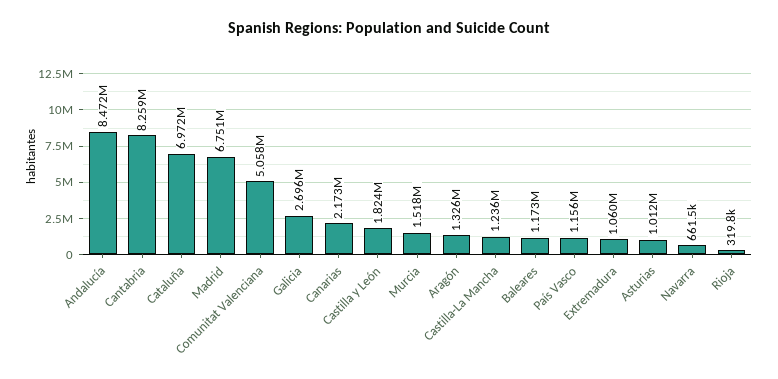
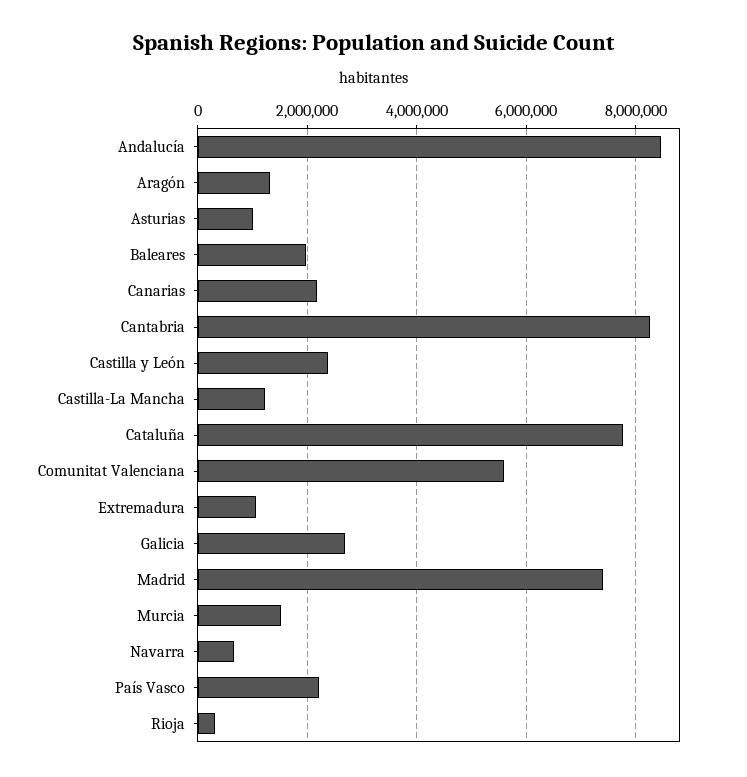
  {
    "Andalucía": 8472000,
    "Cantabria": 8259000,
-   "Cataluña": 6972000,
+   "Cataluña": 7800000,
-   "Madrid": 6751000,
+   "Madrid": 7400000,
-   "Comunitat Valenciana": 5058000,
+   "Comunitat Valenciana": 5600000,
    "Galicia": 2696000,
    "Canarias": 2173000,
-   "Castilla y León": 1824000,
+   "Castilla y León": 2400000,
    "Murcia": 1518000,
    "Aragón": 1326000,
    "Castilla-La Mancha": 1236000,
-   "Baleares": 1173000,
+   "Baleares": 2000000,
-   "País Vasco": 1156000,
+   "País Vasco": 2200000,
    "Extremadura": 1060000,
    "Asturias": 1012000,
    "Navarra": 661500,
    "Rioja": 319800
  }

